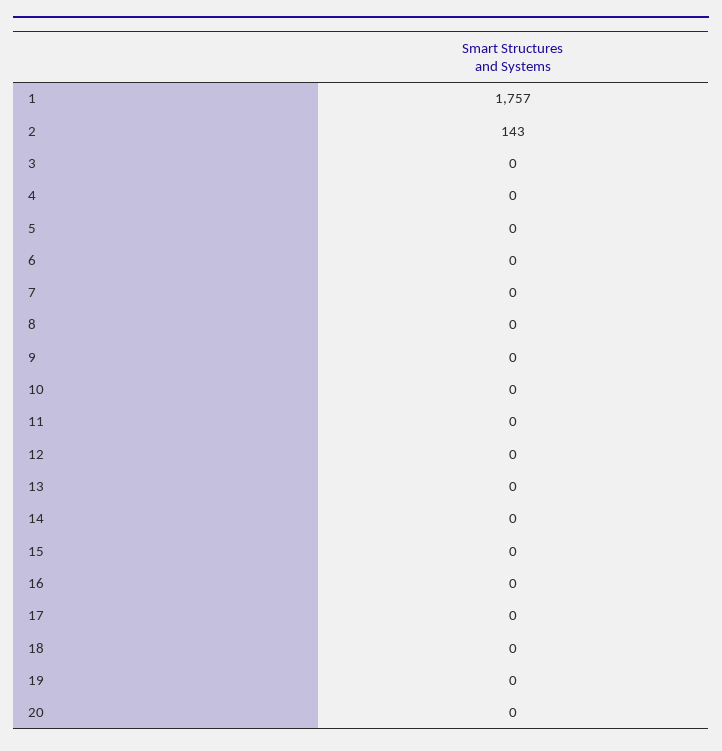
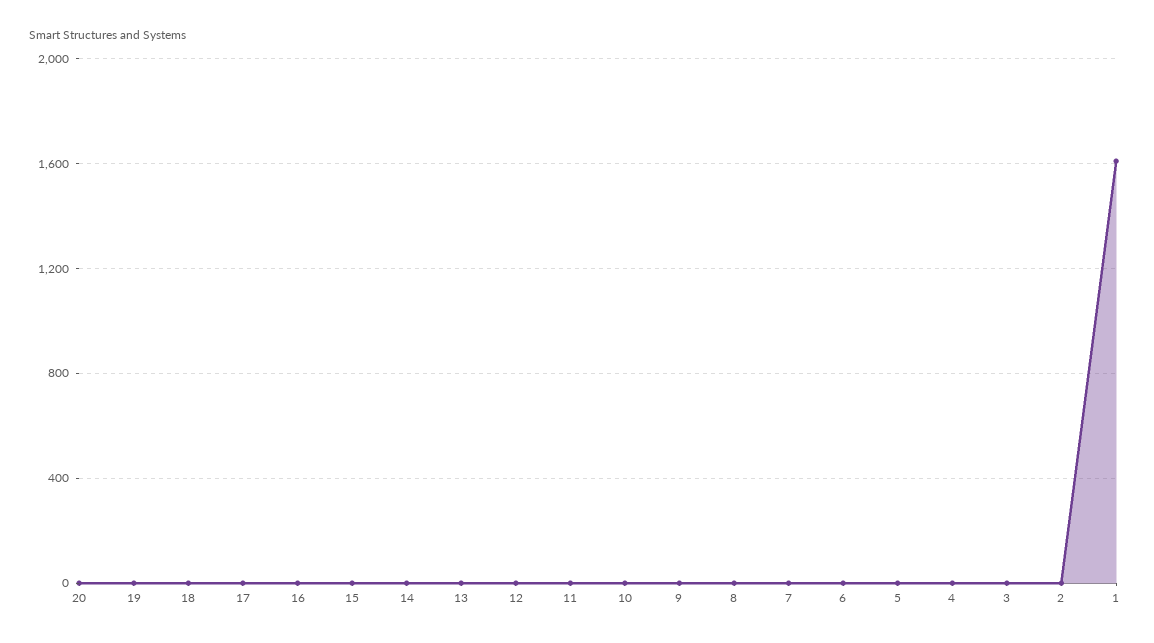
  {
-   "1": 1757,
+   "1": 1600,
-   "2": 143,
+   "2": 0,
    "3": 0,
    "4": 0,
    "5": 0,
    "6": 0,
    "7": 0,
    "8": 0,
    "9": 0,
    "10": 0,
    "11": 0,
    "12": 0,
    "13": 0,
    "14": 0,
    "15": 0,
    "16": 0,
    "17": 0,
    "18": 0,
    "19": 0,
    "20": 0
  }

